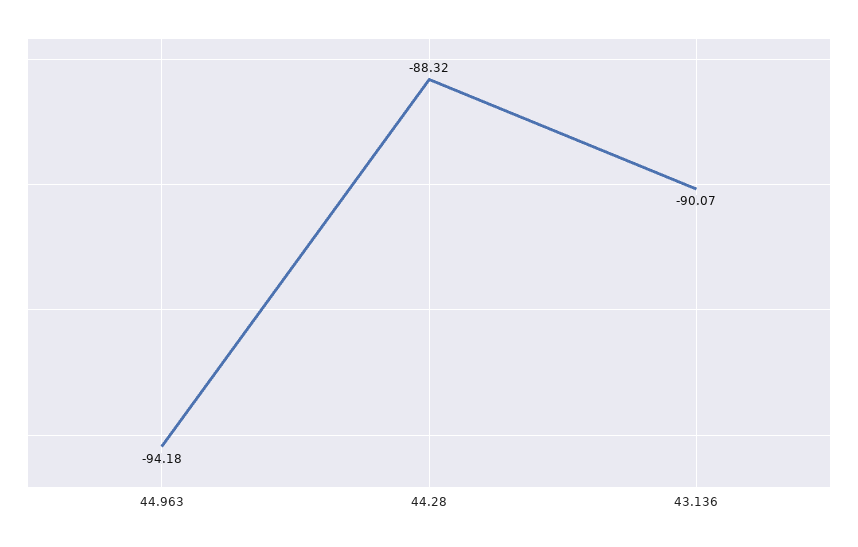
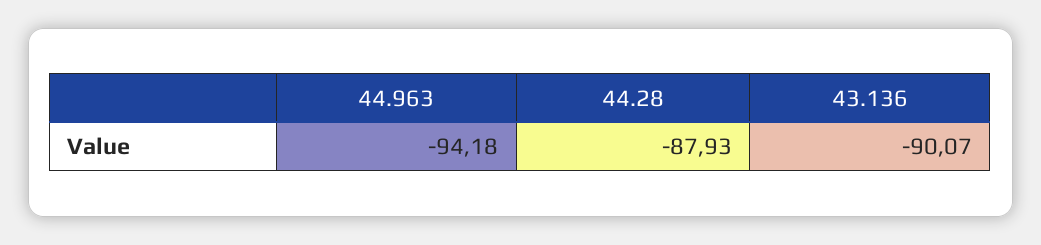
  {
    "44.963": -94.18,
-   "44.28": -88.32,
+   "44.28": -87.93,
    "43.136": -90.07
  }

